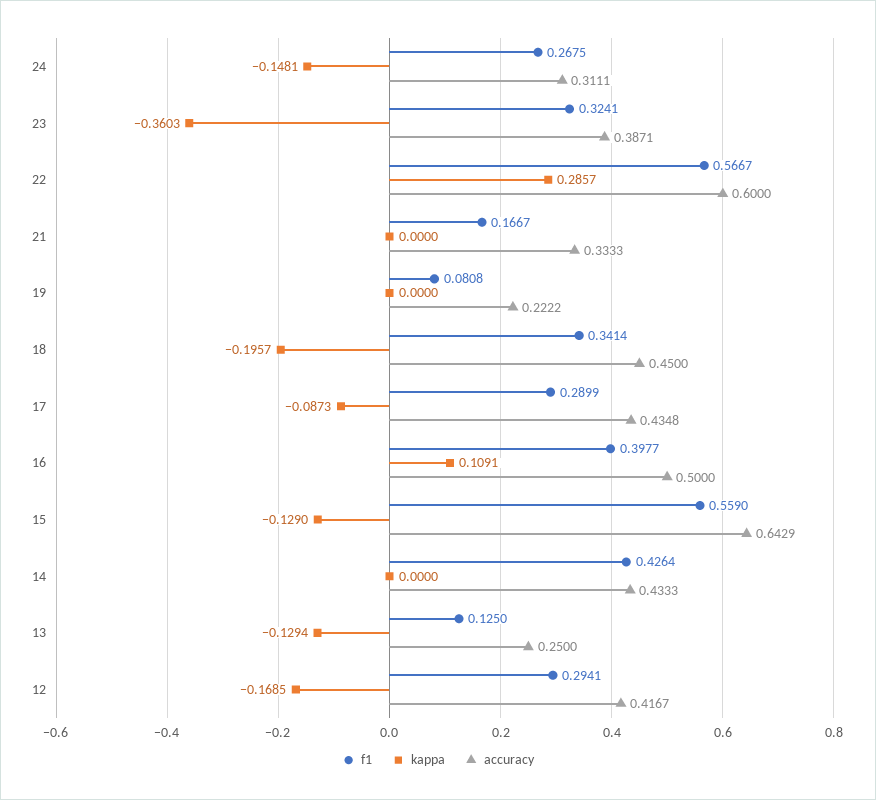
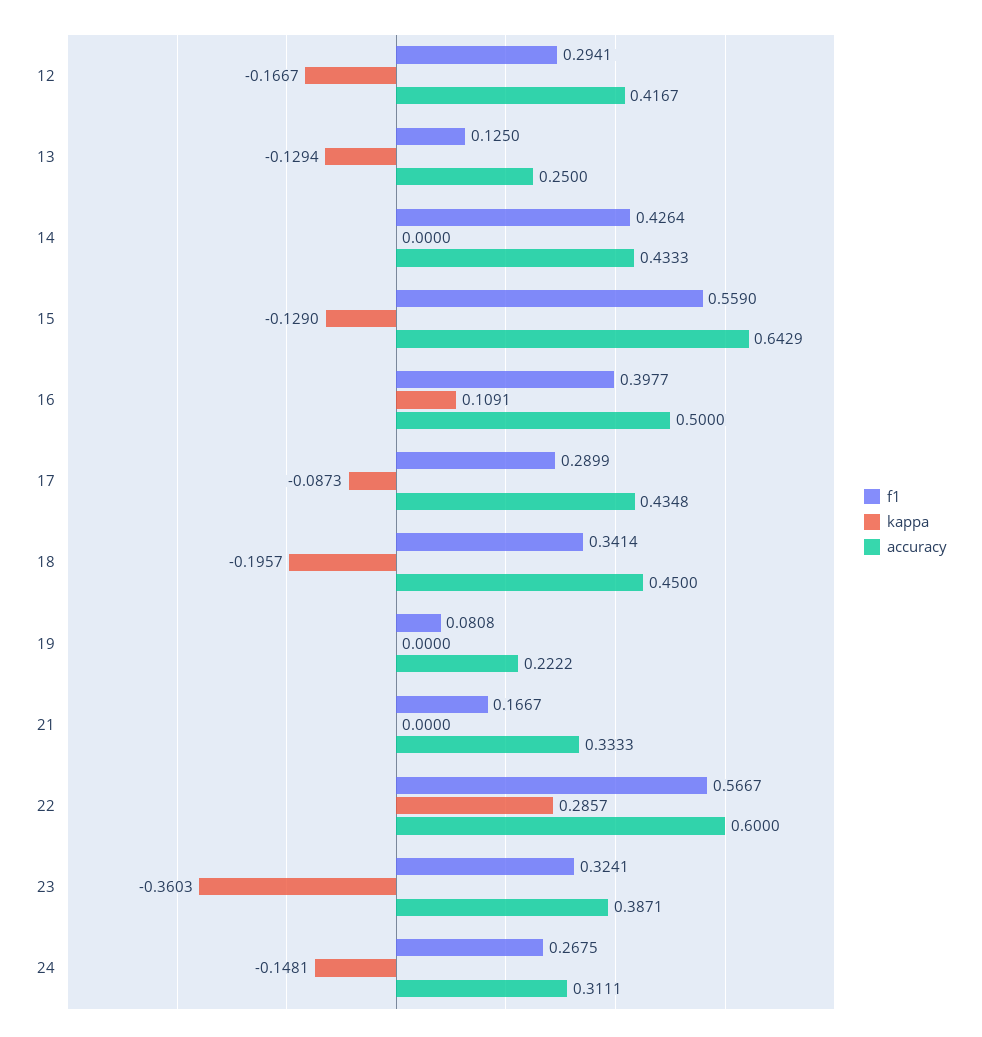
  {
    "f1": {
      "24": 0.2675,
      "23": 0.3241,
      "22": 0.5667,
      "21": 0.1667,
      "19": 0.0808,
      "18": 0.3414,
      "17": 0.2899,
      "16": 0.3977,
      "15": 0.559,
      "14": 0.4264,
      "13": 0.125,
      "12": 0.2941
    },
    "kappa": {
      "24": -0.1481,
      "23": -0.3603,
      "22": 0.2857,
      "21": 0,
      "19": 0,
      "18": -0.1957,
      "17": -0.0873,
      "16": 0.1091,
      "15": -0.129,
      "14": 0,
      "13": -0.1294,
-     "12": -0.1685
+     "12": -0.1667
    },
    "accuracy": {
      "24": 0.3111,
      "23": 0.3871,
      "22": 0.6,
      "21": 0.3333,
      "19": 0.2222,
      "18": 0.45,
      "17": 0.4348,
      "16": 0.5,
      "15": 0.6429,
      "14": 0.4333,
      "13": 0.25,
      "12": 0.4167
    }
  }

